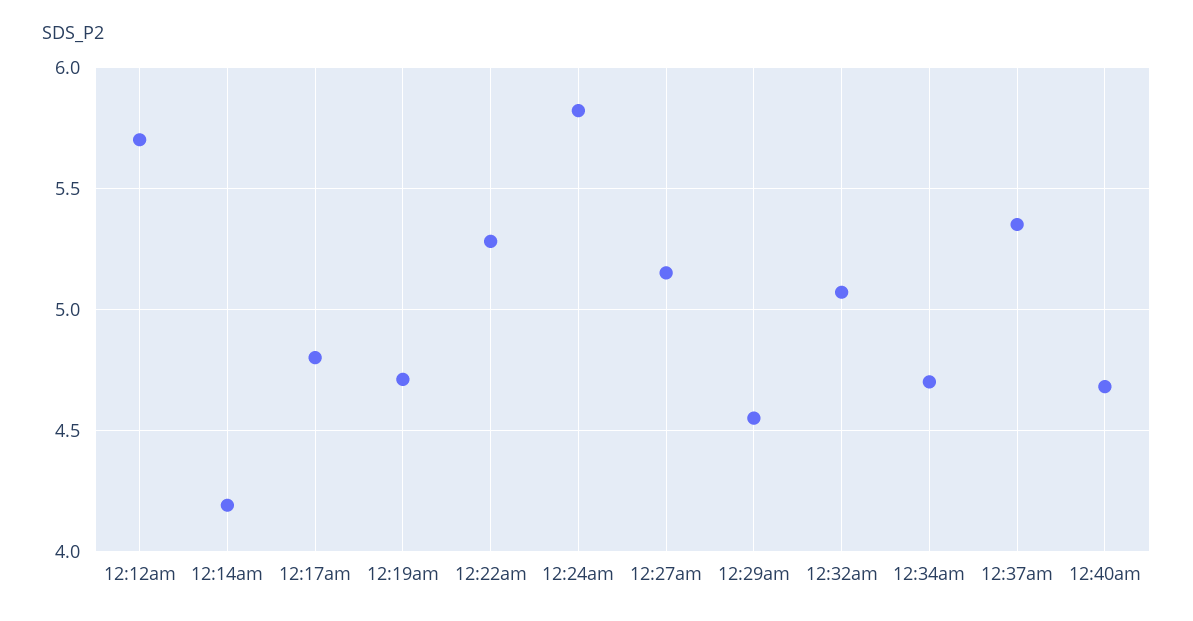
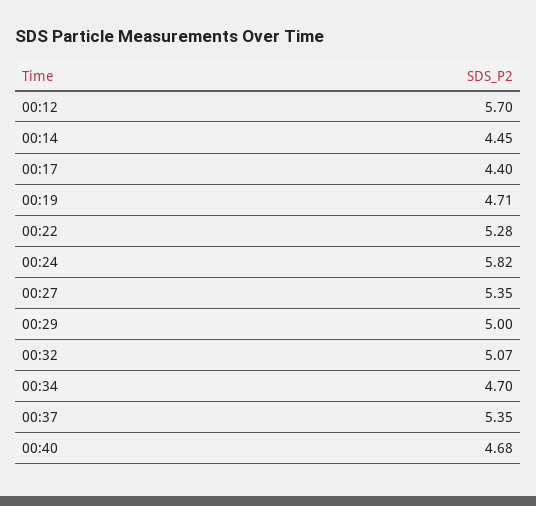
  {
    "12:12am": 5.7,
-   "12:14am": 4.2,
+   "12:14am": 4.45,
-   "12:17am": 4.8,
+   "12:17am": 4.4,
    "12:19am": 4.71,
    "12:22am": 5.28,
    "12:24am": 5.82,
-   "12:27am": 5.15,
+   "12:27am": 5.35,
-   "12:29am": 4.55,
+   "12:29am": 5,
    "12:32am": 5.07,
    "12:34am": 4.7,
    "12:37am": 5.35,
    "12:40am": 4.68
  }

